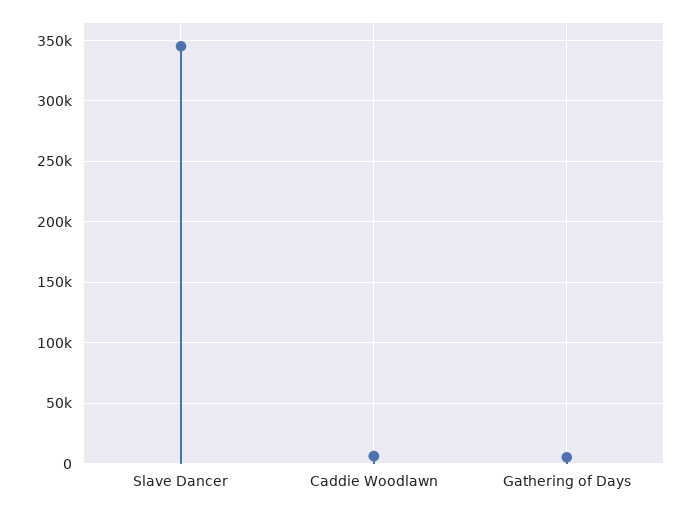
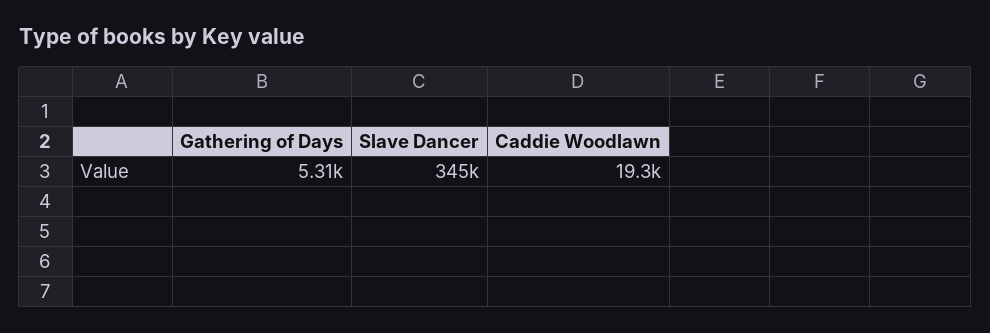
  {
    "Slave Dancer": 345000,
-   "Caddie Woodlawn": 5000,
+   "Caddie Woodlawn": 19300,
    "Gathering of Days": 5310
  }

